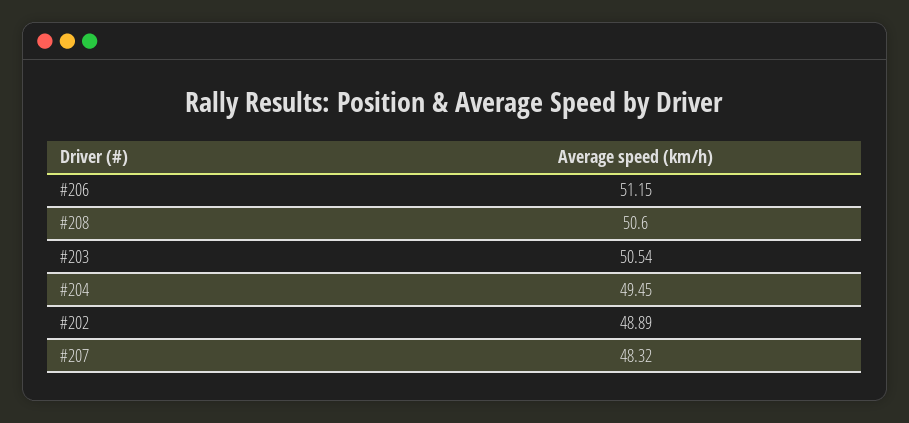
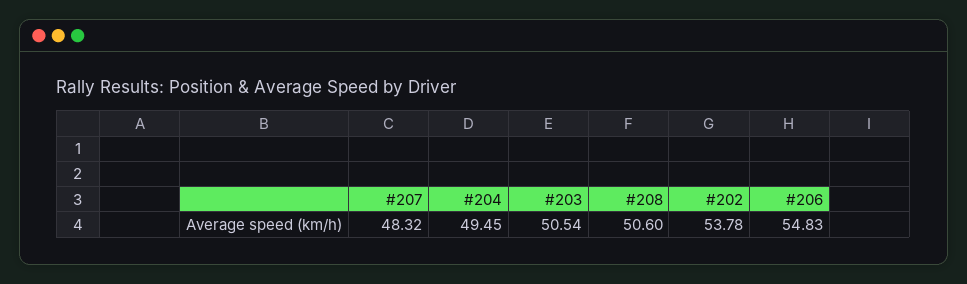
  {
-   "#206": 51.15,
+   "#206": 54.83,
    "#208": 50.6,
    "#203": 50.54,
    "#204": 49.45,
-   "#202": 48.89,
+   "#202": 53.78,
    "#207": 48.32
  }

